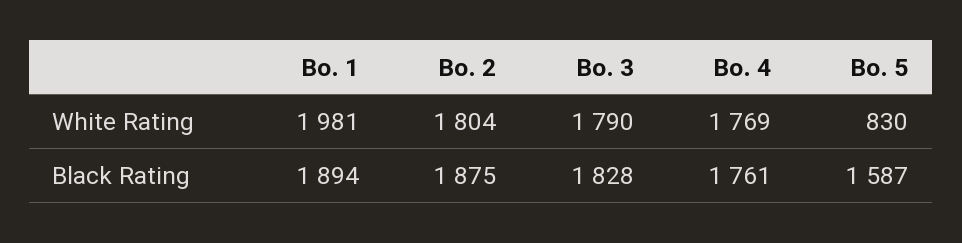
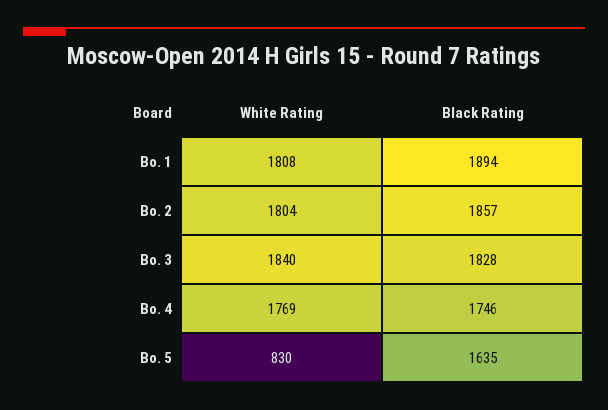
  {
    "Bo. 1": {
-     "White Rating": 1981,
+     "White Rating": 1808,
      "Black Rating": 1894
    },
    "Bo. 2": {
      "White Rating": 1804,
-     "Black Rating": 1875
+     "Black Rating": 1857
    },
    "Bo. 3": {
-     "White Rating": 1790,
+     "White Rating": 1840,
      "Black Rating": 1828
    },
    "Bo. 4": {
      "White Rating": 1769,
-     "Black Rating": 1761
+     "Black Rating": 1746
    },
    "Bo. 5": {
      "White Rating": 830,
-     "Black Rating": 1587
+     "Black Rating": 1635
    }
  }

